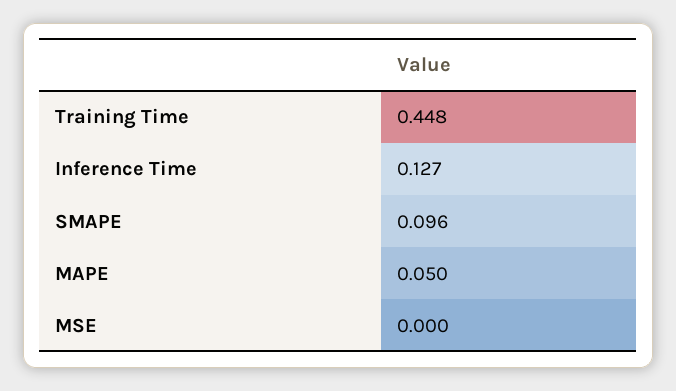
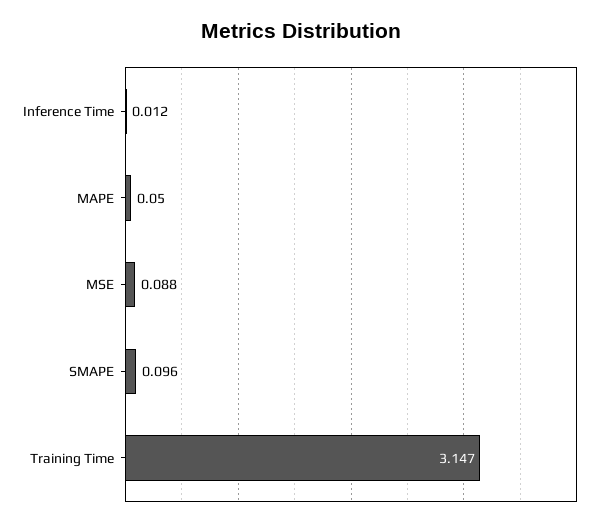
  {
-   "Training Time": 0.448,
+   "Training Time": 3.147,
-   "Inference Time": 0.127,
+   "Inference Time": 0.012,
    "SMAPE": 0.096,
    "MAPE": 0.05,
-   "MSE": 0
+   "MSE": 0.088
  }

